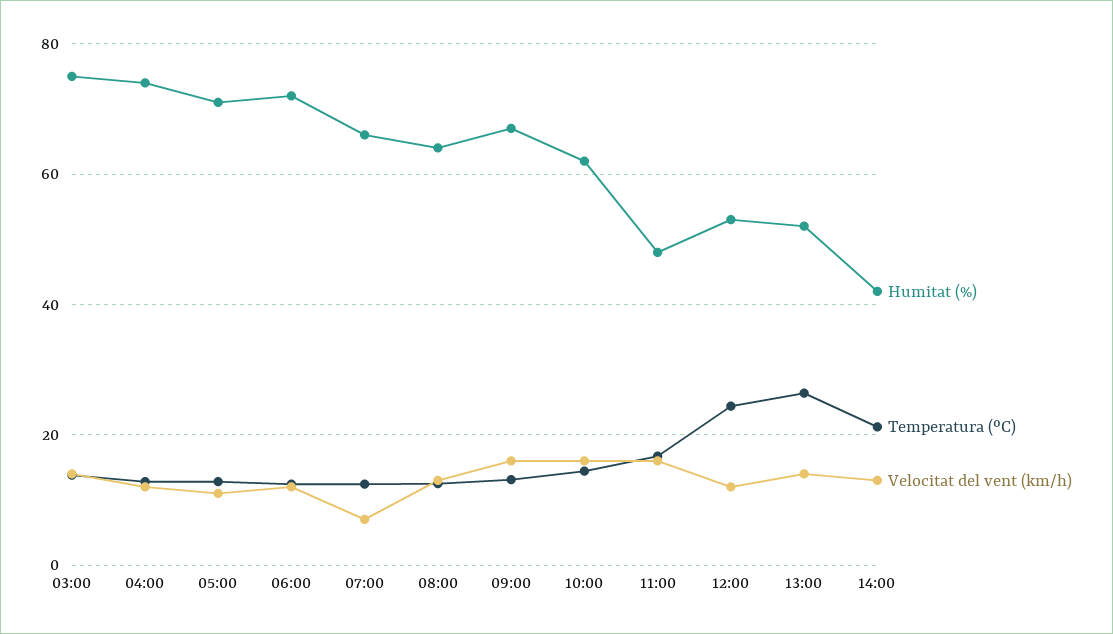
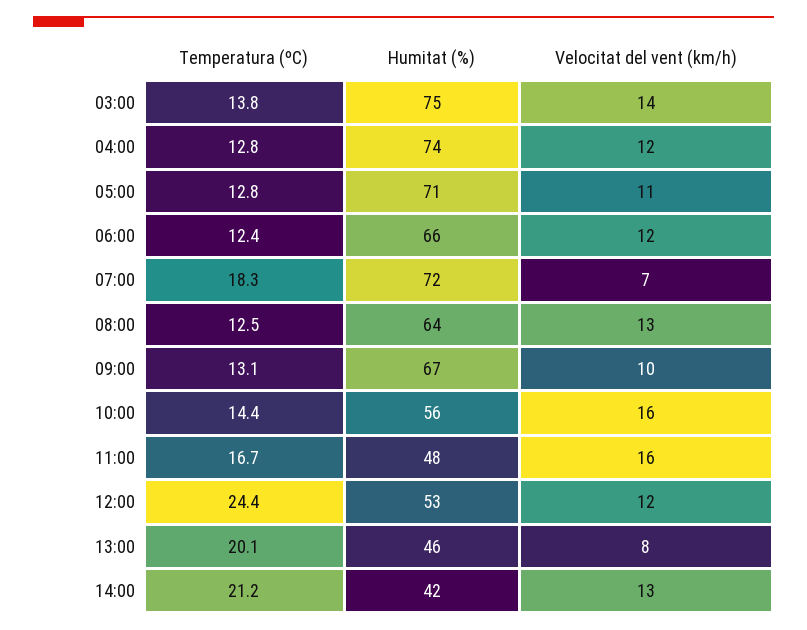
  {
    "Humitat (%)": {
      "03:00": 75,
      "04:00": 74,
      "05:00": 71,
-     "06:00": 72,
+     "06:00": 66,
-     "07:00": 66,
+     "07:00": 72,
      "08:00": 64,
      "09:00": 67,
-     "10:00": 62,
+     "10:00": 56,
      "11:00": 48,
      "12:00": 53,
-     "13:00": 52,
+     "13:00": 46,
      "14:00": 42
    },
    "Temperatura (ºC)": {
      "03:00": 13.8,
      "04:00": 12.8,
      "05:00": 12.8,
      "06:00": 12.4,
-     "07:00": 12,
+     "07:00": 18.3,
      "08:00": 12.5,
      "09:00": 13.1,
      "10:00": 14.4,
      "11:00": 16.7,
      "12:00": 24.4,
-     "13:00": 26,
+     "13:00": 20.1,
      "14:00": 21.2
    },
    "Velocitat del vent (km/h)": {
      "03:00": 14,
      "04:00": 12,
      "05:00": 11,
      "06:00": 12,
      "07:00": 7,
      "08:00": 13,
-     "09:00": 16,
+     "09:00": 10,
      "10:00": 16,
      "11:00": 16,
      "12:00": 12,
-     "13:00": 14,
+     "13:00": 8,
      "14:00": 13
    }
  }

